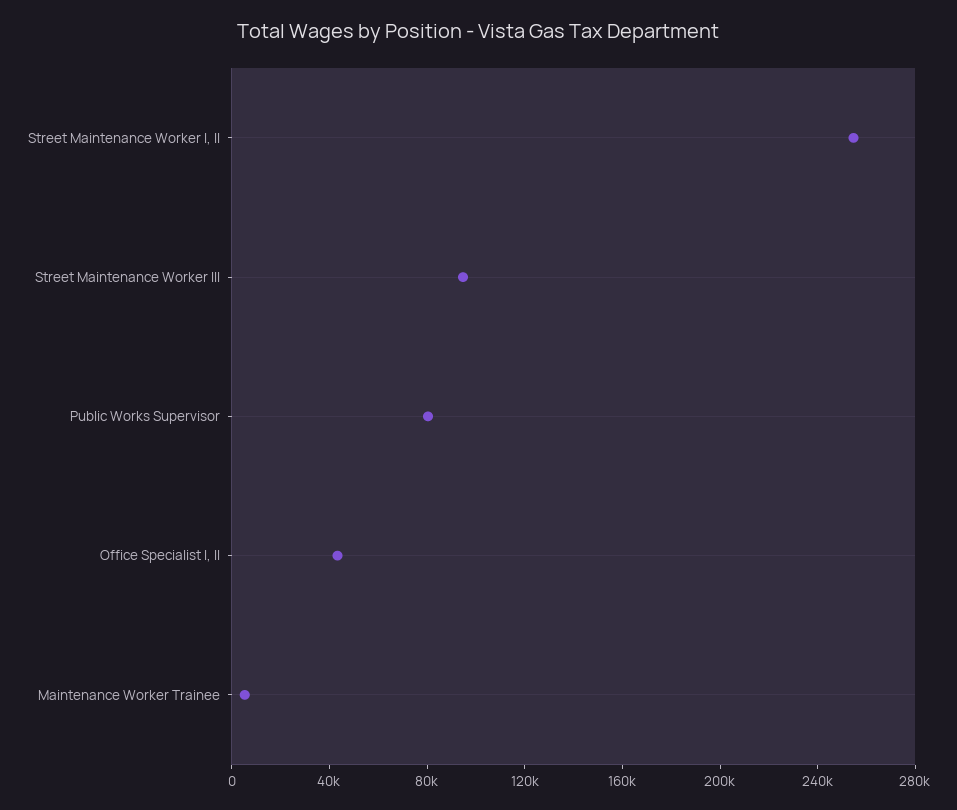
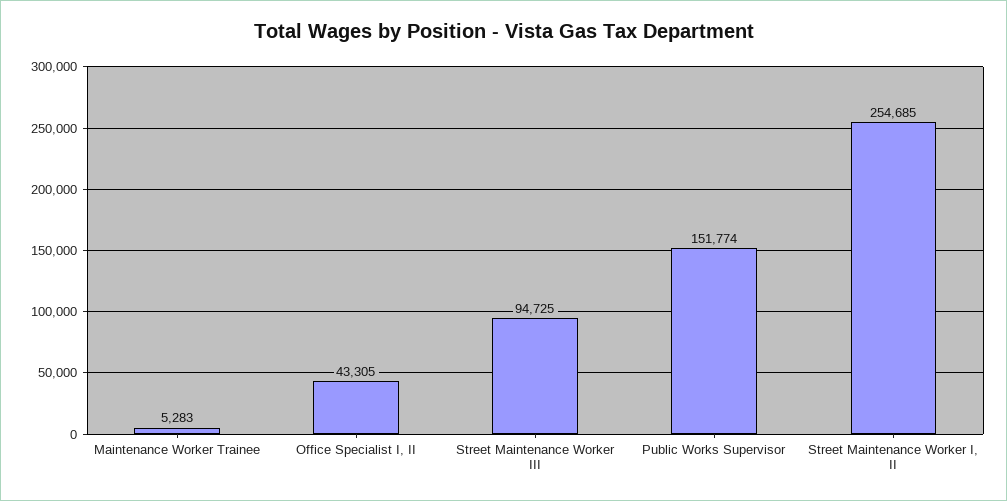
  {
    "Street Maintenance Worker I, II": 254685,
    "Street Maintenance Worker III": 94725,
-   "Public Works Supervisor": 80000,
+   "Public Works Supervisor": 151774,
    "Office Specialist I, II": 43305,
    "Maintenance Worker Trainee": 5283
  }

